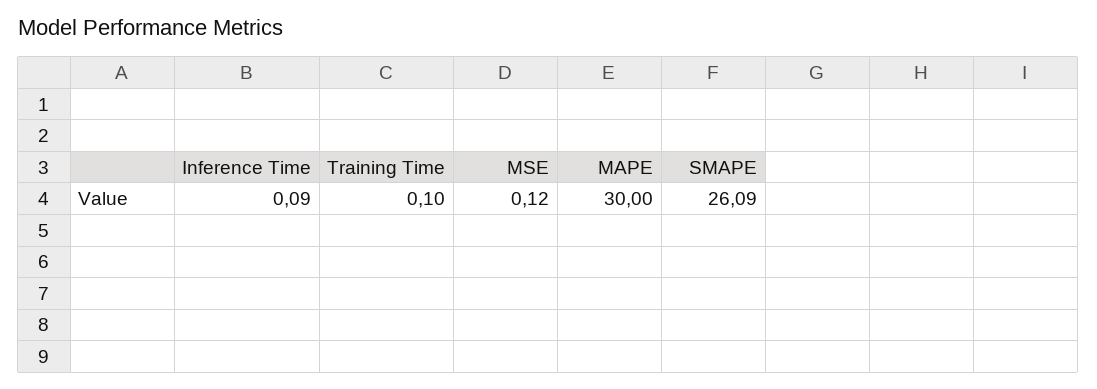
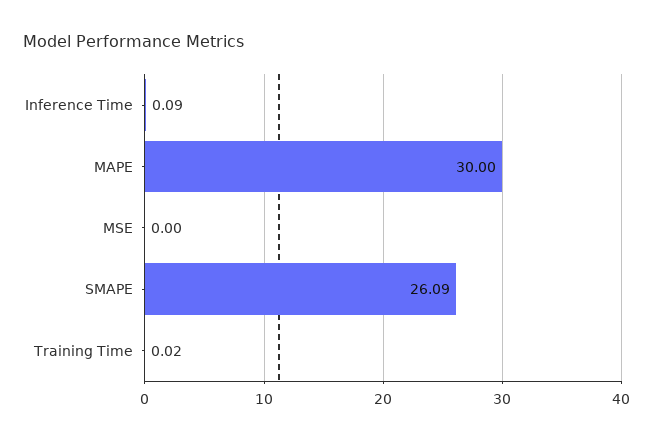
  {
    "Inference Time": 0.09,
-   "Training Time": 0.1,
+   "Training Time": 0.02,
-   "MSE": 0.12,
+   "MSE": 0,
    "MAPE": 30,
    "SMAPE": 26.09
  }

